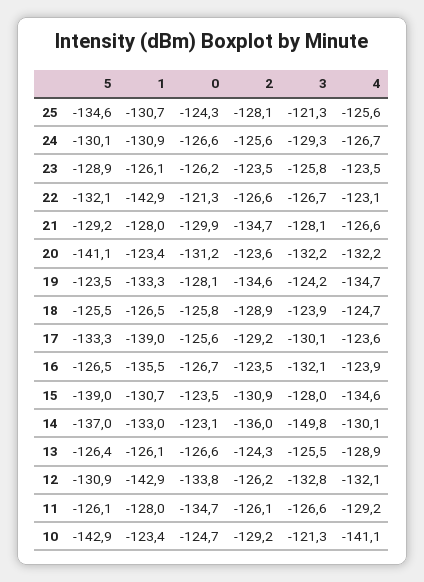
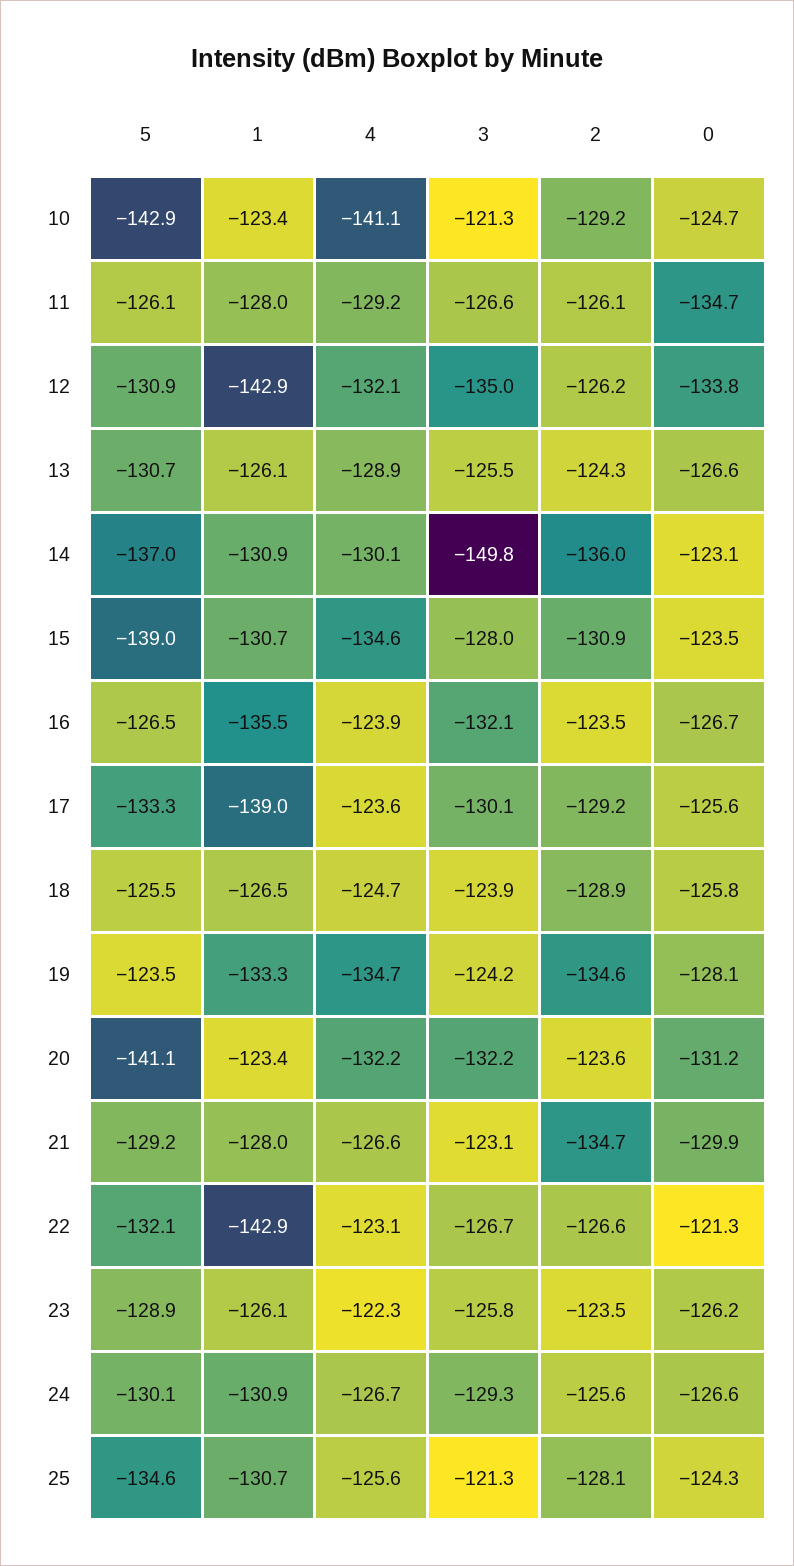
  {
    "5": {
      "25": -134.6,
      "24": -130.1,
      "23": -128.9,
      "22": -132.1,
      "21": -129.2,
      "20": -141.1,
      "19": -123.5,
      "18": -125.5,
      "17": -133.3,
      "16": -126.5,
      "15": -139,
      "14": -137,
-     "13": -126.4,
+     "13": -130.7,
      "12": -130.9,
      "11": -126.1,
      "10": -142.9
    },
    "1": {
      "25": -130.7,
      "24": -130.9,
      "23": -126.1,
      "22": -142.9,
      "21": -128,
      "20": -123.4,
      "19": -133.3,
      "18": -126.5,
      "17": -139,
      "16": -135.5,
      "15": -130.7,
-     "14": -133,
+     "14": -130.9,
      "13": -126.1,
      "12": -142.9,
      "11": -128,
      "10": -123.4
    },
    "0": {
      "25": -124.3,
      "24": -126.6,
      "23": -126.2,
      "22": -121.3,
      "21": -129.9,
      "20": -131.2,
      "19": -128.1,
      "18": -125.8,
      "17": -125.6,
      "16": -126.7,
      "15": -123.5,
      "14": -123.1,
      "13": -126.6,
      "12": -133.8,
      "11": -134.7,
      "10": -124.7
    },
    "2": {
      "25": -128.1,
      "24": -125.6,
      "23": -123.5,
      "22": -126.6,
      "21": -134.7,
      "20": -123.6,
      "19": -134.6,
      "18": -128.9,
      "17": -129.2,
      "16": -123.5,
      "15": -130.9,
      "14": -136,
      "13": -124.3,
      "12": -126.2,
      "11": -126.1,
      "10": -129.2
    },
    "3": {
      "25": -121.3,
      "24": -129.3,
      "23": -125.8,
      "22": -126.7,
-     "21": -128.1,
+     "21": -123.1,
      "20": -132.2,
      "19": -124.2,
      "18": -123.9,
      "17": -130.1,
      "16": -132.1,
      "15": -128,
      "14": -149.8,
      "13": -125.5,
-     "12": -132.8,
+     "12": -135,
      "11": -126.6,
      "10": -121.3
    },
    "4": {
      "25": -125.6,
      "24": -126.7,
-     "23": -123.5,
+     "23": -122.3,
      "22": -123.1,
      "21": -126.6,
      "20": -132.2,
      "19": -134.7,
      "18": -124.7,
      "17": -123.6,
      "16": -123.9,
      "15": -134.6,
      "14": -130.1,
      "13": -128.9,
      "12": -132.1,
      "11": -129.2,
      "10": -141.1
    }
  }

